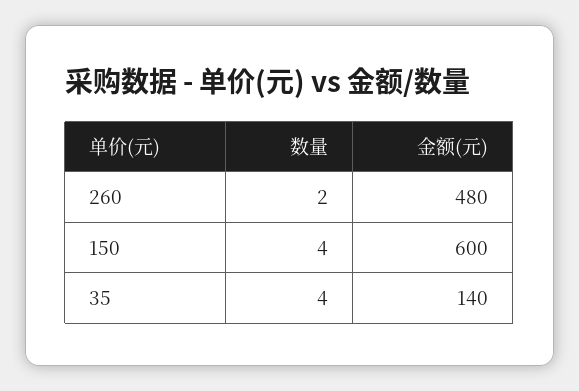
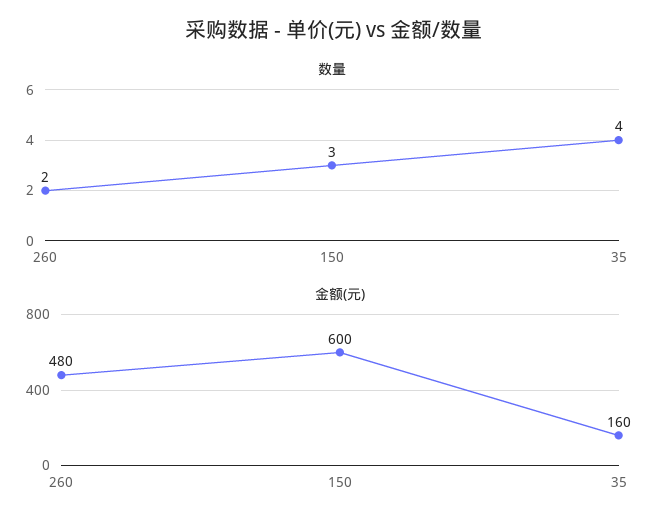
  {
    "数量": {
      "260": 2,
-     "150": 4,
+     "150": 3,
      "35": 4
    },
    "金额(元)": {
      "260": 480,
      "150": 600,
-     "35": 140
+     "35": 160
    }
  }

